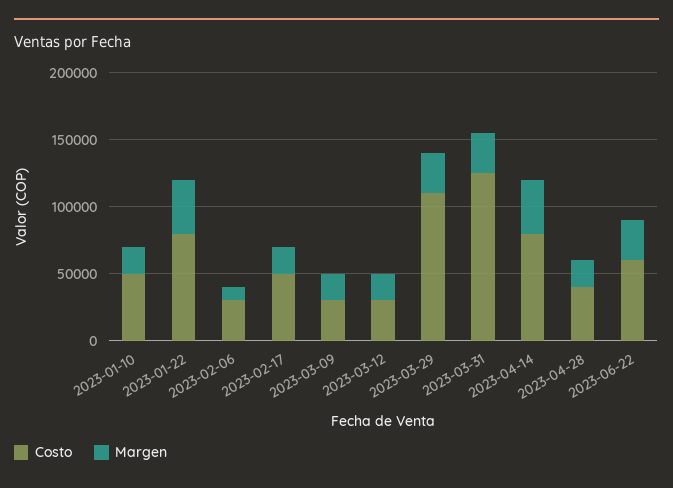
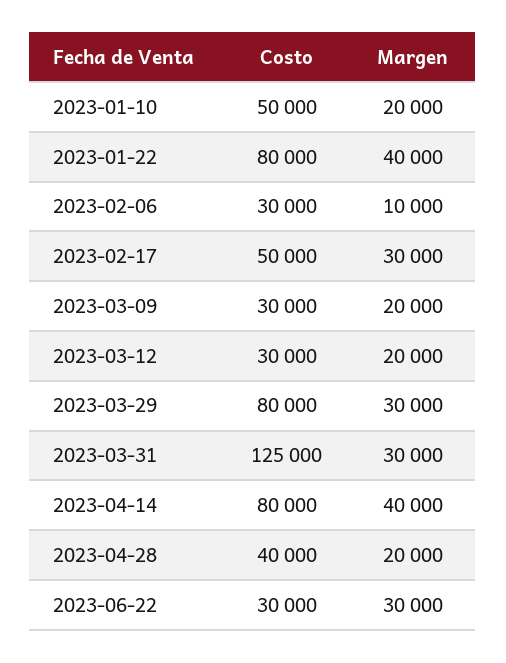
  {
    "Costo": {
      "2023-01-10": 50000,
      "2023-01-22": 80000,
      "2023-02-06": 30000,
      "2023-02-17": 50000,
      "2023-03-09": 30000,
      "2023-03-12": 30000,
-     "2023-03-29": 110000,
+     "2023-03-29": 80000,
      "2023-03-31": 125000,
      "2023-04-14": 80000,
      "2023-04-28": 40000,
-     "2023-06-22": 60000
+     "2023-06-22": 30000
    },
    "Margen": {
      "2023-01-10": 20000,
      "2023-01-22": 40000,
      "2023-02-06": 10000,
-     "2023-02-17": 20000,
+     "2023-02-17": 30000,
      "2023-03-09": 20000,
      "2023-03-12": 20000,
      "2023-03-29": 30000,
      "2023-03-31": 30000,
      "2023-04-14": 40000,
      "2023-04-28": 20000,
      "2023-06-22": 30000
    }
  }

